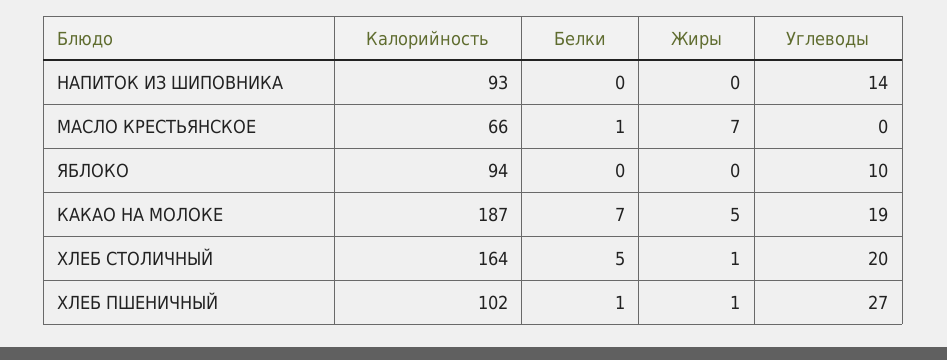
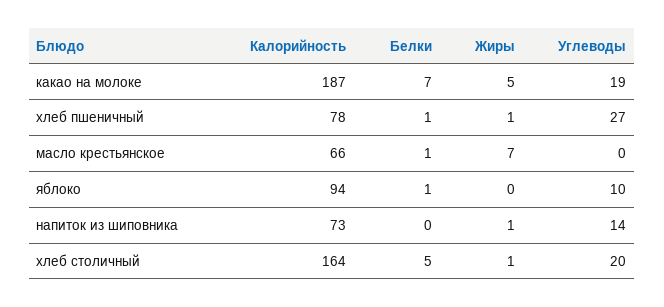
  {
    "Калорийность": {
-     "НАПИТОК ИЗ ШИПОВНИКА": 93,
+     "НАПИТОК ИЗ ШИПОВНИКА": 73,
      "МАСЛО КРЕСТЬЯНСКОЕ": 66,
      "ЯБЛОКО": 94,
      "КАКАО НА МОЛОКЕ": 187,
      "ХЛЕБ СТОЛИЧНЫЙ": 164,
-     "ХЛЕБ ПШЕНИЧНЫЙ": 102
+     "ХЛЕБ ПШЕНИЧНЫЙ": 78
    },
    "Белки": {
      "НАПИТОК ИЗ ШИПОВНИКА": 0,
      "МАСЛО КРЕСТЬЯНСКОЕ": 1,
-     "ЯБЛОКО": 0,
+     "ЯБЛОКО": 1,
      "КАКАО НА МОЛОКЕ": 7,
      "ХЛЕБ СТОЛИЧНЫЙ": 5,
      "ХЛЕБ ПШЕНИЧНЫЙ": 1
    },
    "Жиры": {
-     "НАПИТОК ИЗ ШИПОВНИКА": 0,
+     "НАПИТОК ИЗ ШИПОВНИКА": 1,
      "МАСЛО КРЕСТЬЯНСКОЕ": 7,
      "ЯБЛОКО": 0,
      "КАКАО НА МОЛОКЕ": 5,
      "ХЛЕБ СТОЛИЧНЫЙ": 1,
      "ХЛЕБ ПШЕНИЧНЫЙ": 1
    },
    "Углеводы": {
      "НАПИТОК ИЗ ШИПОВНИКА": 14,
      "МАСЛО КРЕСТЬЯНСКОЕ": 0,
      "ЯБЛОКО": 10,
      "КАКАО НА МОЛОКЕ": 19,
      "ХЛЕБ СТОЛИЧНЫЙ": 20,
      "ХЛЕБ ПШЕНИЧНЫЙ": 27
    }
  }

